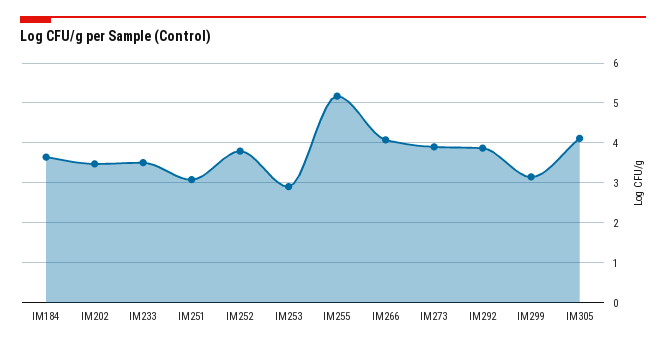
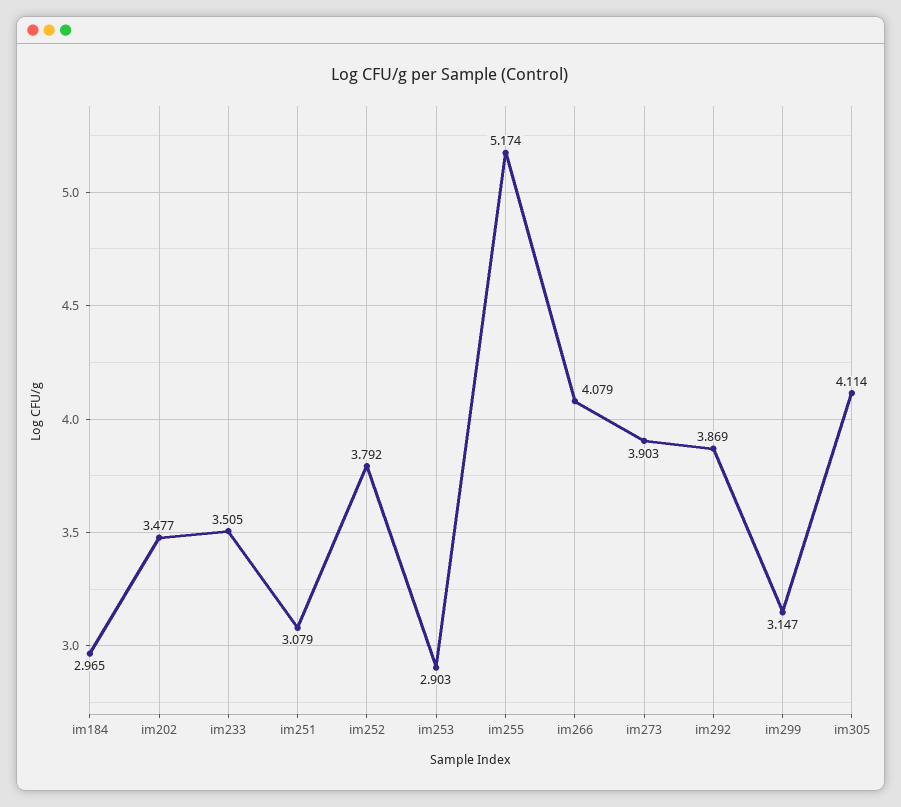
  {
-   "IM184": 3.6,
+   "IM184": 2.965,
    "IM202": 3.477,
    "IM233": 3.505,
    "IM251": 3.079,
    "IM252": 3.792,
    "IM253": 2.903,
    "IM255": 5.174,
    "IM266": 4.079,
    "IM273": 3.903,
    "IM292": 3.869,
    "IM299": 3.147,
    "IM305": 4.114
  }

